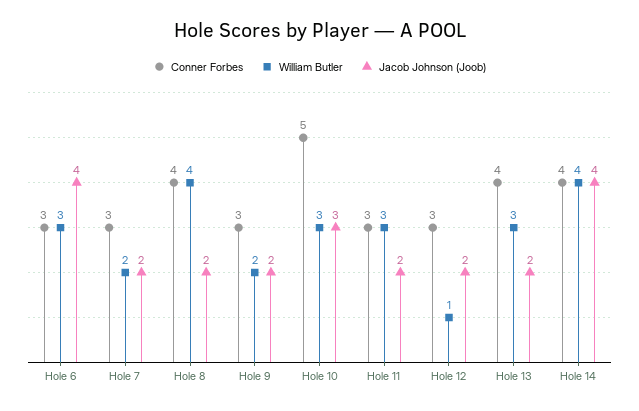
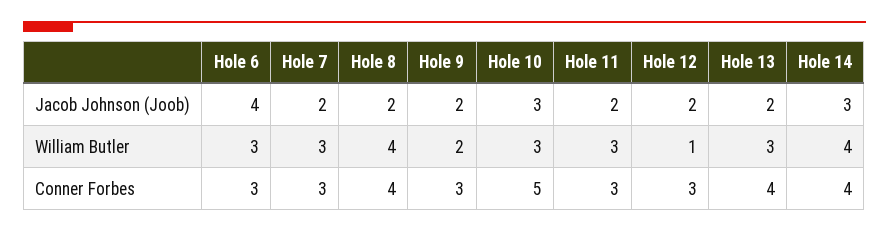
  {
    "Conner Forbes": {
      "Hole 6": 3,
      "Hole 7": 3,
      "Hole 8": 4,
      "Hole 9": 3,
      "Hole 10": 5,
      "Hole 11": 3,
      "Hole 12": 3,
      "Hole 13": 4,
      "Hole 14": 4
    },
    "William Butler": {
      "Hole 6": 3,
-     "Hole 7": 2,
+     "Hole 7": 3,
      "Hole 8": 4,
      "Hole 9": 2,
      "Hole 10": 3,
      "Hole 11": 3,
      "Hole 12": 1,
      "Hole 13": 3,
      "Hole 14": 4
    },
    "Jacob Johnson (Joob)": {
      "Hole 6": 4,
      "Hole 7": 2,
      "Hole 8": 2,
      "Hole 9": 2,
      "Hole 10": 3,
      "Hole 11": 2,
      "Hole 12": 2,
      "Hole 13": 2,
-     "Hole 14": 4
+     "Hole 14": 3
    }
  }

